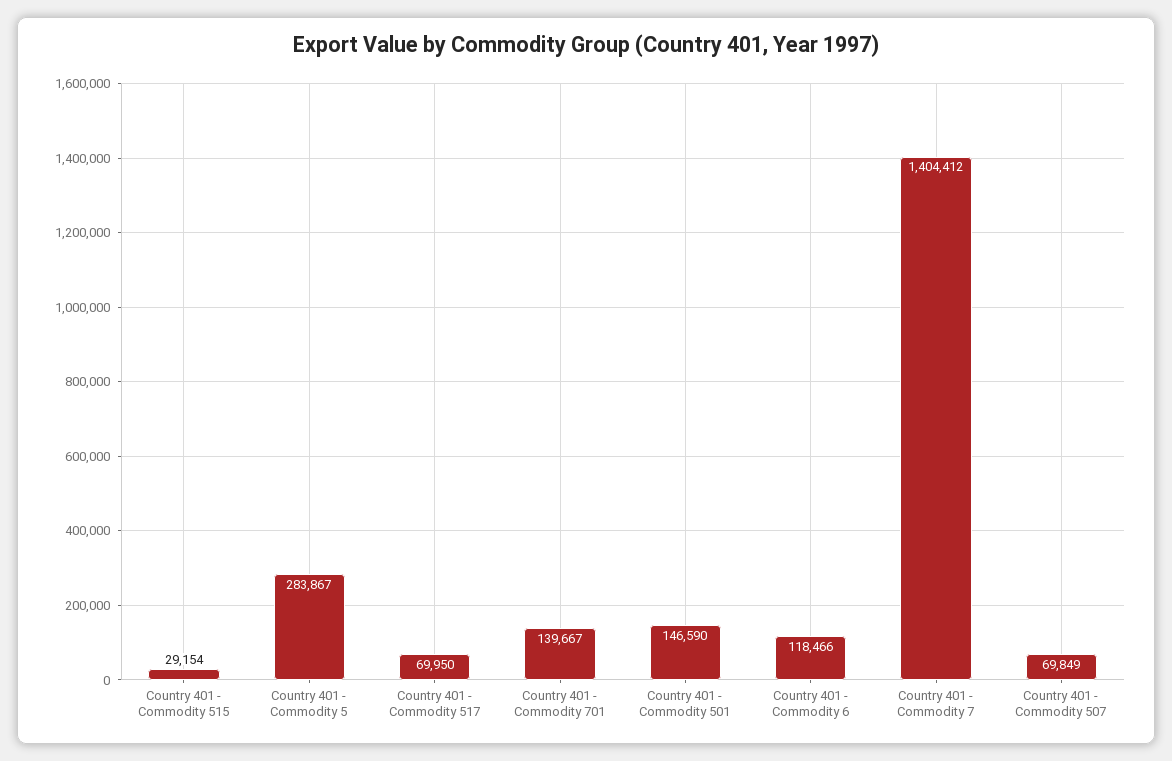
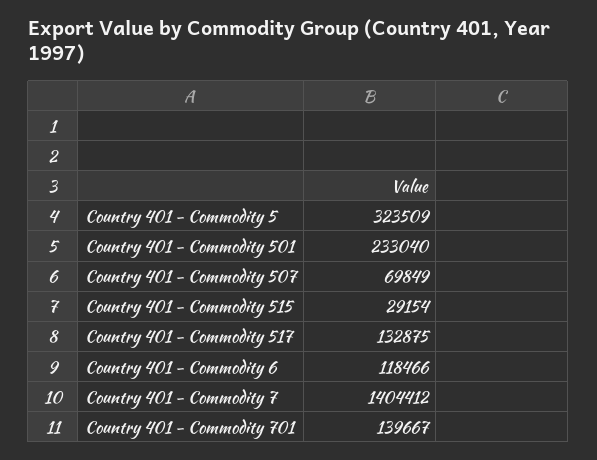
  {
    "Country 401 - Commodity 515": 29154,
-   "Country 401 - Commodity 5": 283867,
+   "Country 401 - Commodity 5": 323509,
-   "Country 401 - Commodity 517": 69950,
+   "Country 401 - Commodity 517": 132875,
    "Country 401 - Commodity 701": 139667,
-   "Country 401 - Commodity 501": 146590,
+   "Country 401 - Commodity 501": 233040,
    "Country 401 - Commodity 6": 118466,
    "Country 401 - Commodity 7": 1404412,
    "Country 401 - Commodity 507": 69849
  }

